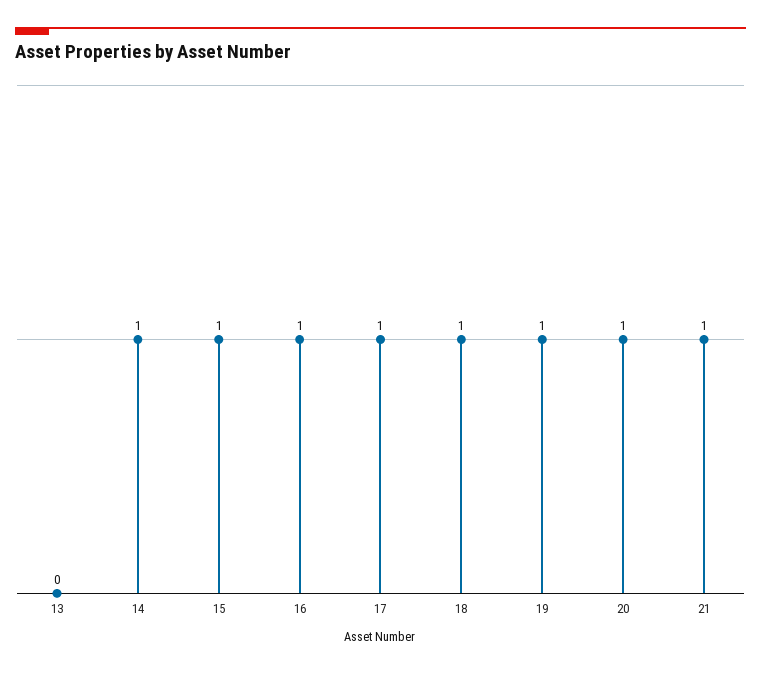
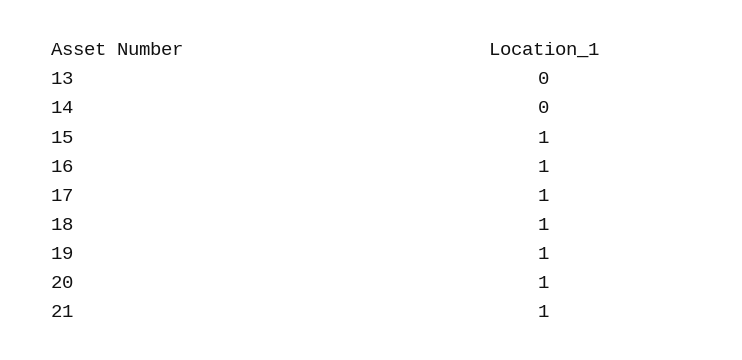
  {
    "13": 0,
-   "14": 1,
+   "14": 0,
    "15": 1,
    "16": 1,
    "17": 1,
    "18": 1,
    "19": 1,
    "20": 1,
    "21": 1
  }

